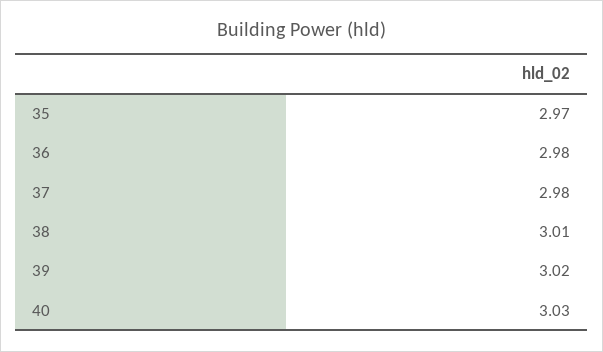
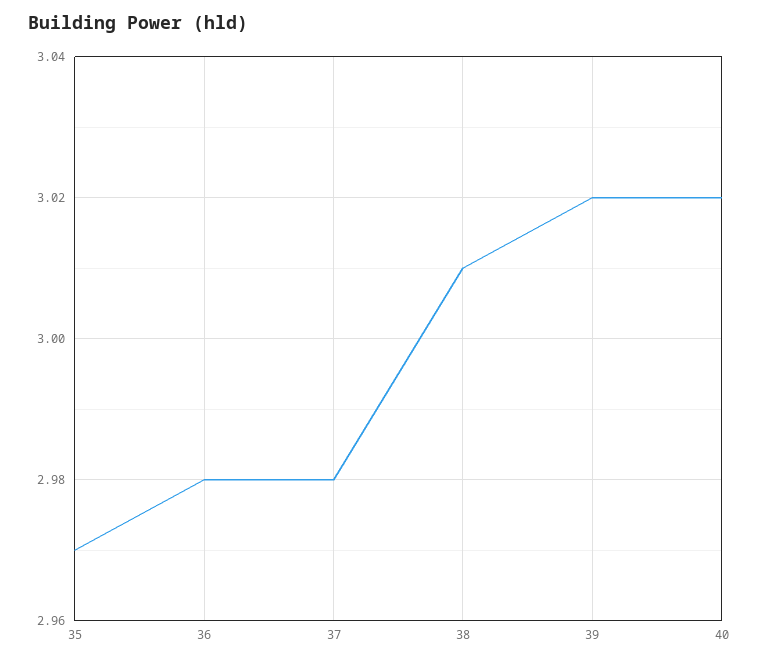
  {
    "35": 2.97,
    "36": 2.98,
    "37": 2.98,
    "38": 3.01,
    "39": 3.02,
-   "40": 3.03
+   "40": 3.02
  }

